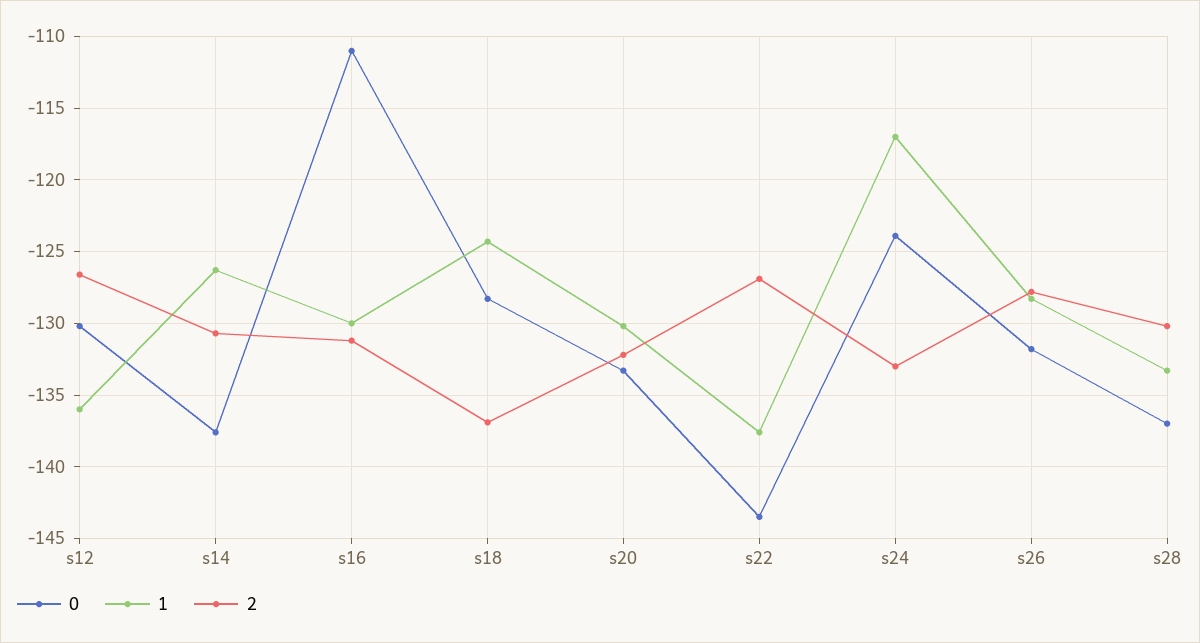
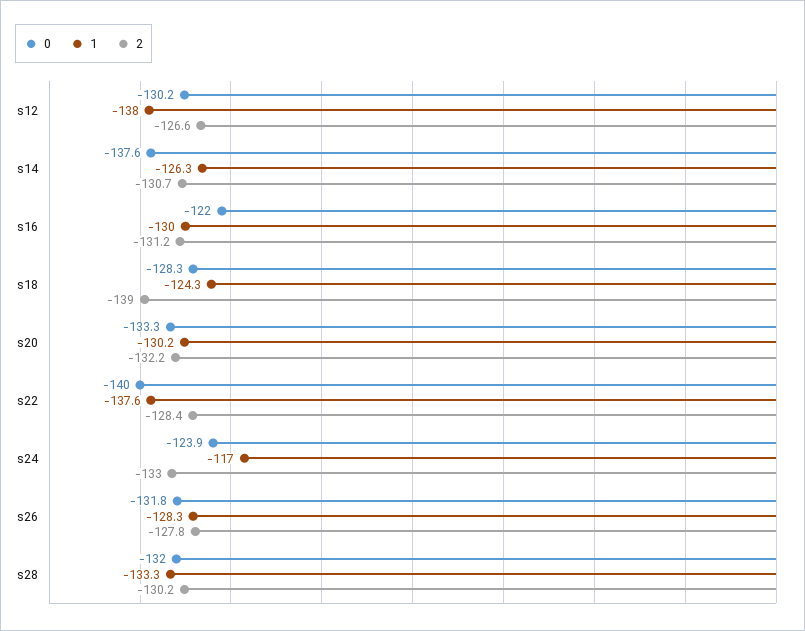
  {
    "0": {
      "s12": -130.2,
      "s14": -137.6,
-     "s16": -111,
+     "s16": -122,
      "s18": -128.3,
      "s20": -133.3,
-     "s22": -143.5,
+     "s22": -140,
      "s24": -123.9,
      "s26": -131.8,
-     "s28": -137
+     "s28": -132
    },
    "1": {
-     "s12": -136,
+     "s12": -138,
      "s14": -126.3,
      "s16": -130,
      "s18": -124.3,
      "s20": -130.2,
      "s22": -137.6,
      "s24": -117,
      "s26": -128.3,
      "s28": -133.3
    },
    "2": {
      "s12": -126.6,
      "s14": -130.7,
      "s16": -131.2,
-     "s18": -137,
+     "s18": -139,
      "s20": -132.2,
-     "s22": -127,
+     "s22": -128.4,
      "s24": -133,
      "s26": -127.8,
      "s28": -130.2
    }
  }

